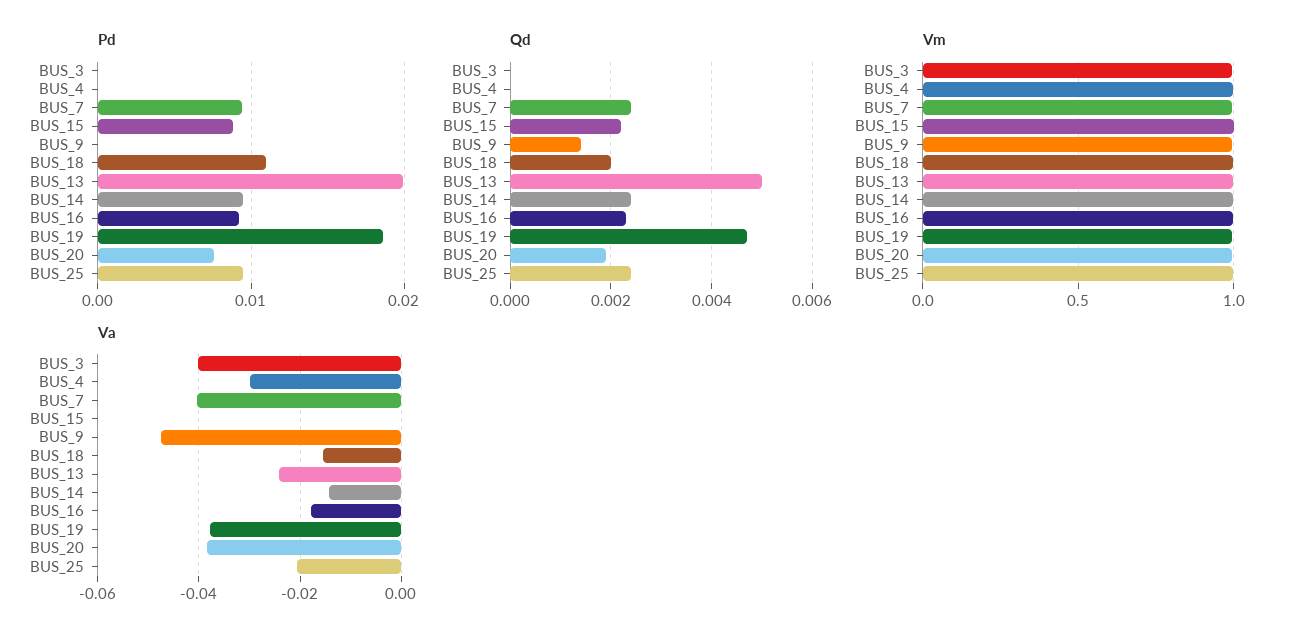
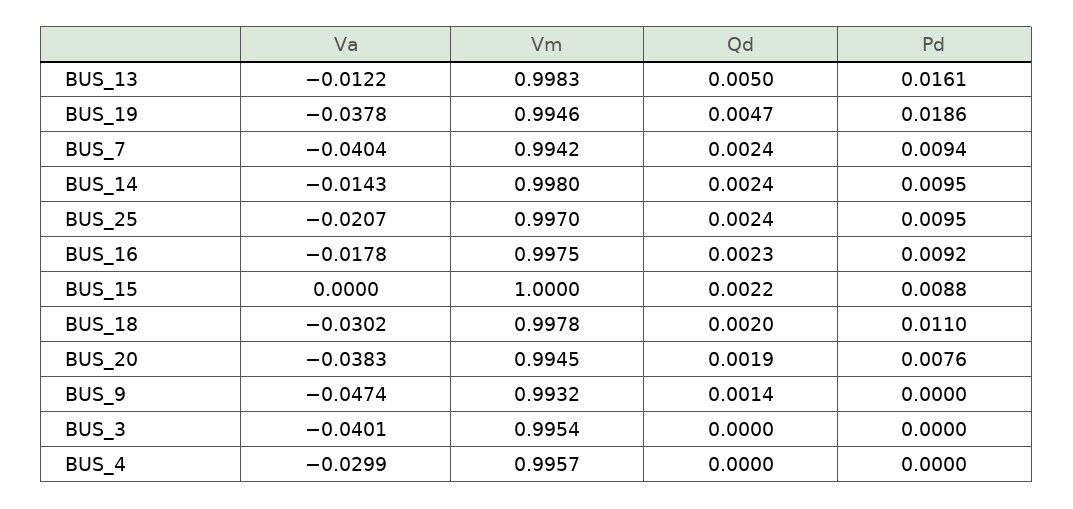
  {
    "Pd": {
      "BUS_3": 0,
      "BUS_4": 0,
      "BUS_7": 0.0094,
      "BUS_15": 0.0088,
      "BUS_9": 0,
      "BUS_18": 0.011,
-     "BUS_13": 0.02,
+     "BUS_13": 0.0161,
      "BUS_14": 0.0095,
      "BUS_16": 0.0092,
      "BUS_19": 0.0186,
      "BUS_20": 0.0076,
      "BUS_25": 0.0095
    },
    "Qd": {
      "BUS_3": 0,
      "BUS_4": 0,
      "BUS_7": 0.0024,
      "BUS_15": 0.0022,
      "BUS_9": 0.0014,
      "BUS_18": 0.002,
      "BUS_13": 0.005,
      "BUS_14": 0.0024,
      "BUS_16": 0.0023,
      "BUS_19": 0.0047,
      "BUS_20": 0.0019,
      "BUS_25": 0.0024
    },
    "Vm": {
      "BUS_3": 0.9954,
      "BUS_4": 0.9957,
      "BUS_7": 0.9942,
      "BUS_15": 1,
      "BUS_9": 0.9932,
      "BUS_18": 0.9978,
      "BUS_13": 0.9983,
      "BUS_14": 0.998,
      "BUS_16": 0.9975,
      "BUS_19": 0.9946,
      "BUS_20": 0.9945,
      "BUS_25": 0.997
    },
    "Va": {
      "BUS_3": -0.0401,
      "BUS_4": -0.0299,
      "BUS_7": -0.0404,
      "BUS_15": 0,
      "BUS_9": -0.0474,
-     "BUS_18": -0.016,
+     "BUS_18": -0.0302,
-     "BUS_13": -0.024,
+     "BUS_13": -0.0122,
      "BUS_14": -0.0143,
      "BUS_16": -0.0178,
      "BUS_19": -0.0378,
      "BUS_20": -0.0383,
      "BUS_25": -0.0207
    }
  }

